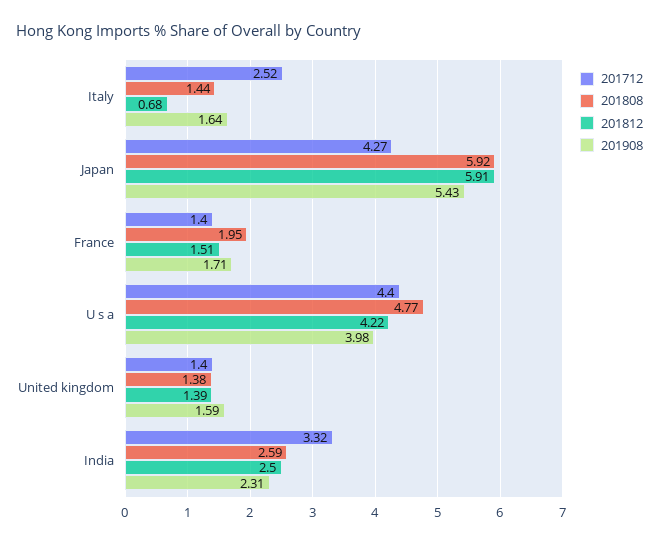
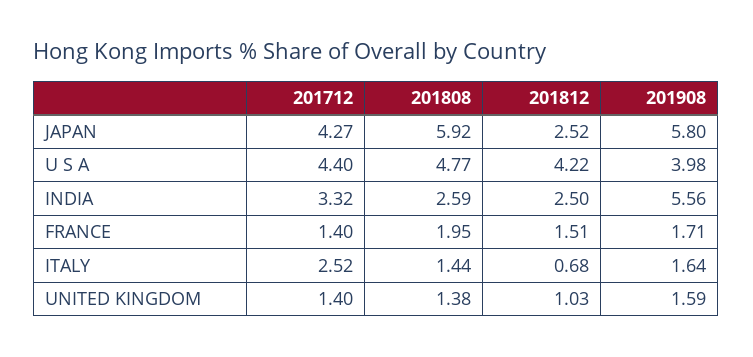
  {
    "201712": {
      "Italy": 2.52,
      "Japan": 4.27,
      "France": 1.4,
      "U s a": 4.4,
      "United kingdom": 1.4,
      "India": 3.32
    },
    "201808": {
      "Italy": 1.44,
      "Japan": 5.92,
      "France": 1.95,
      "U s a": 4.77,
      "United kingdom": 1.38,
      "India": 2.59
    },
    "201812": {
      "Italy": 0.68,
-     "Japan": 5.91,
+     "Japan": 2.52,
      "France": 1.51,
      "U s a": 4.22,
-     "United kingdom": 1.39,
+     "United kingdom": 1.03,
      "India": 2.5
    },
    "201908": {
      "Italy": 1.64,
-     "Japan": 5.43,
+     "Japan": 5.8,
      "France": 1.71,
      "U s a": 3.98,
      "United kingdom": 1.59,
-     "India": 2.31
+     "India": 5.56
    }
  }

